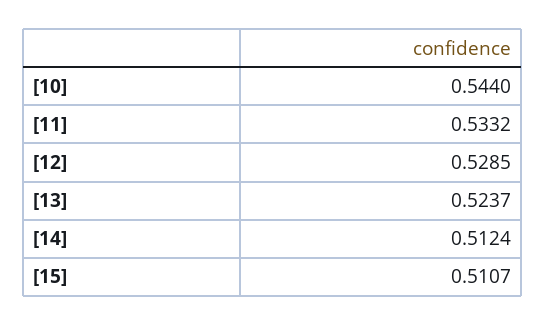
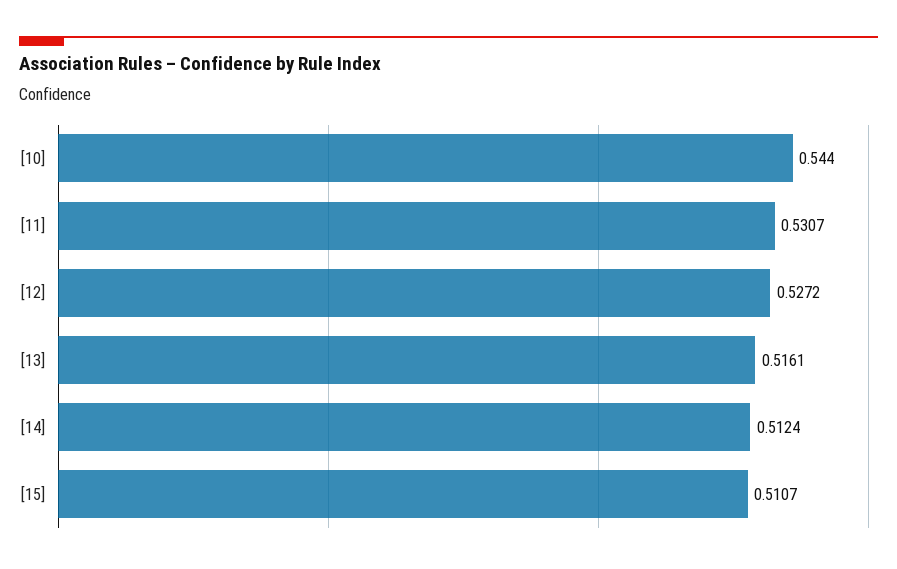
  {
    "[10]": 0.544,
-   "[11]": 0.5332,
+   "[11]": 0.5307,
-   "[12]": 0.5285,
+   "[12]": 0.5272,
-   "[13]": 0.5237,
+   "[13]": 0.5161,
    "[14]": 0.5124,
    "[15]": 0.5107
  }

